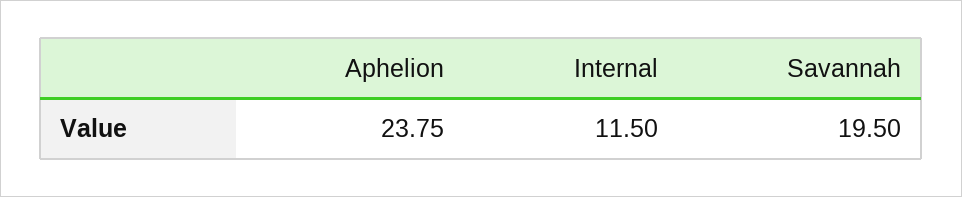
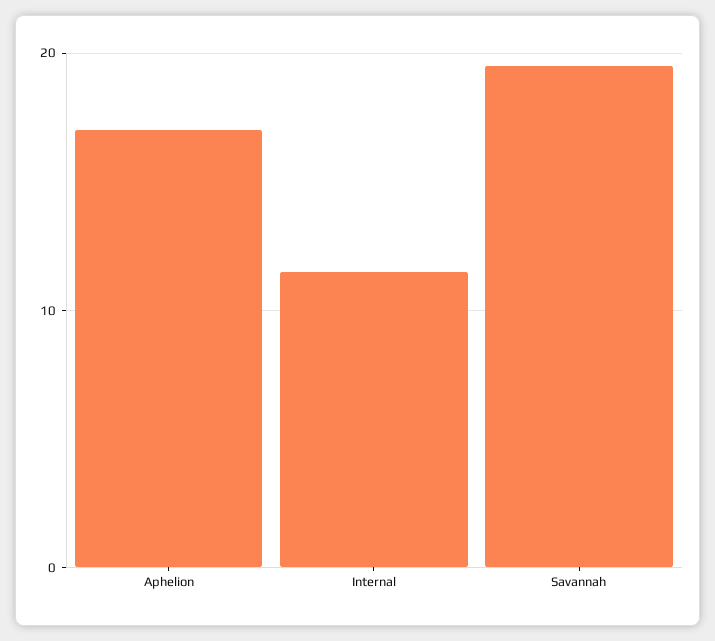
  {
-   "Aphelion": 23.75,
+   "Aphelion": 17,
    "Internal": 11.5,
    "Savannah": 19.5
  }

